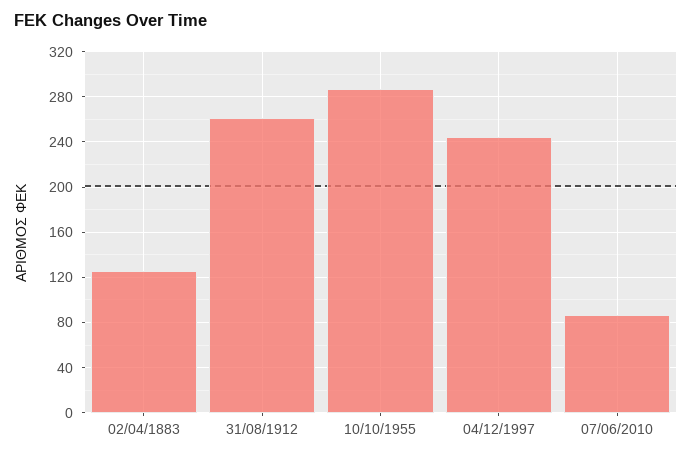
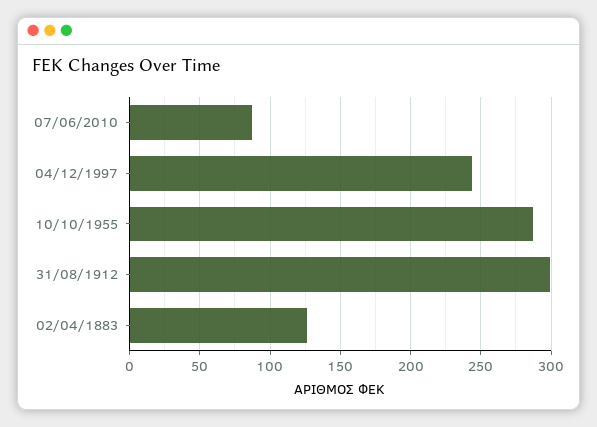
  {
    "02/04/1883": 125,
-   "31/08/1912": 260,
+   "31/08/1912": 300,
    "10/10/1955": 285,
    "04/12/1997": 245,
    "07/06/2010": 85
  }

